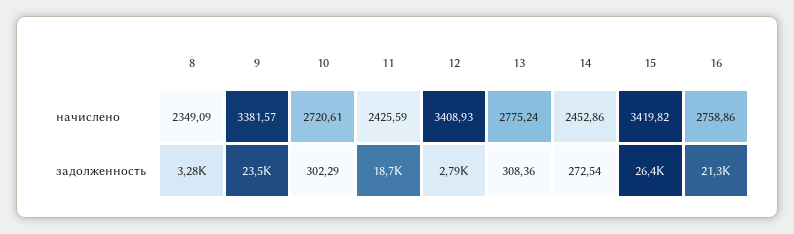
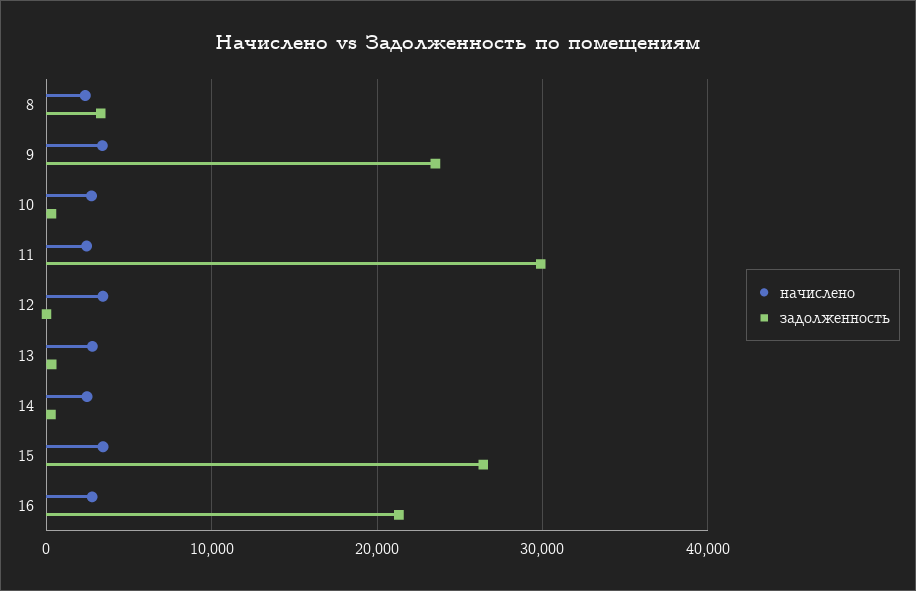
  {
    "начислено": {
      "8": 2349.09,
      "9": 3381.57,
      "10": 2720.61,
      "11": 2425.59,
      "12": 3408.93,
      "13": 2775.24,
      "14": 2452.86,
      "15": 3419.82,
      "16": 2758.86
    },
    "задолженность": {
      "8": 3280,
      "9": 23500,
      "10": 302.29,
-     "11": 18700,
+     "11": 30000,
-     "12": 2790,
+     "12": 0,
      "13": 308.36,
      "14": 272.54,
      "15": 26400,
      "16": 21300
    }
  }

